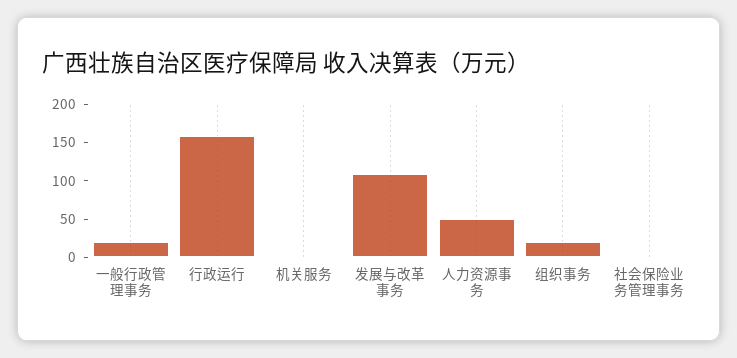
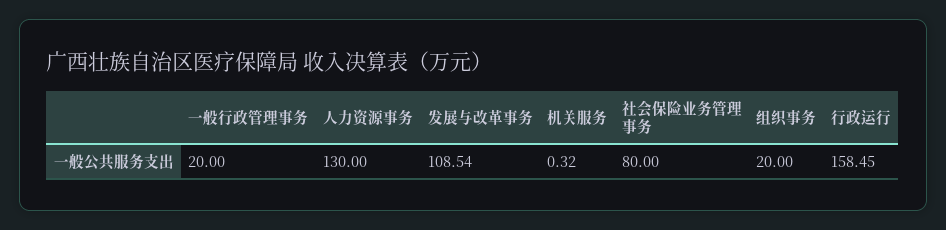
  {
    "一般行政管理事务": 20,
    "行政运行": 158.45,
    "机关服务": 0.32,
    "发展与改革事务": 108.54,
-   "人力资源事务": 50,
+   "人力资源事务": 130,
    "组织事务": 20,
-   "社会保险业务管理事务": 0
+   "社会保险业务管理事务": 80
  }

